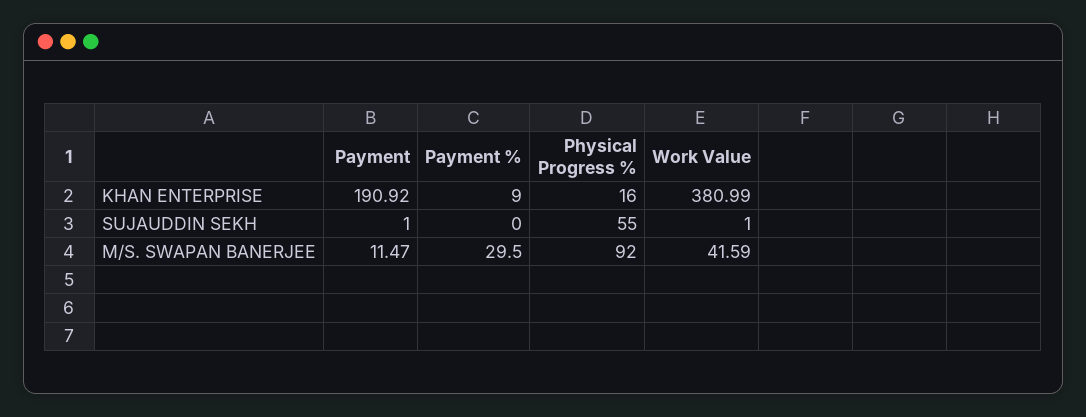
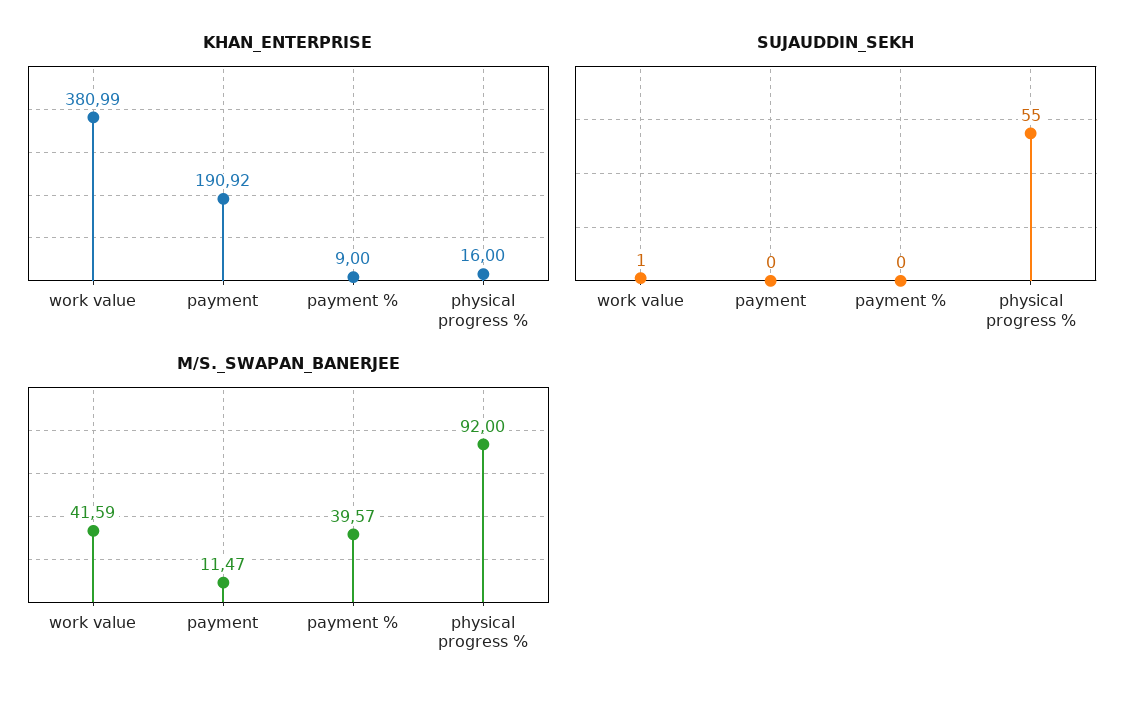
  {
    "KHAN ENTERPRISE": {
      "Payment": 190.92,
      "Payment %": 9,
      "Physical Progress %": 16,
      "Work Value": 380.99
    },
    "SUJAUDDIN SEKH": {
-     "Payment": 1,
+     "Payment": 0,
      "Payment %": 0,
      "Physical Progress %": 55,
      "Work Value": 1
    },
    "M/S. SWAPAN BANERJEE": {
      "Payment": 11.47,
-     "Payment %": 29.5,
+     "Payment %": 39.57,
      "Physical Progress %": 92,
      "Work Value": 41.59
    }
  }

